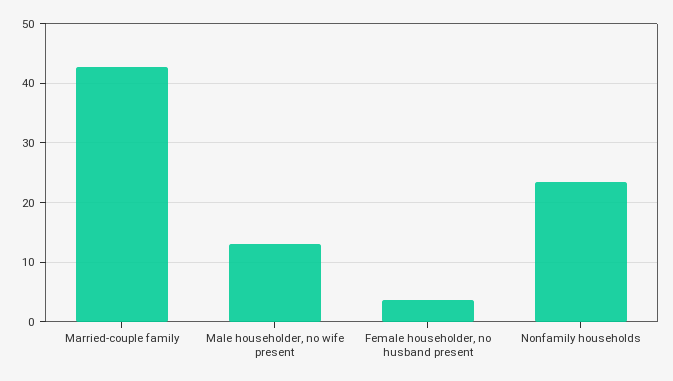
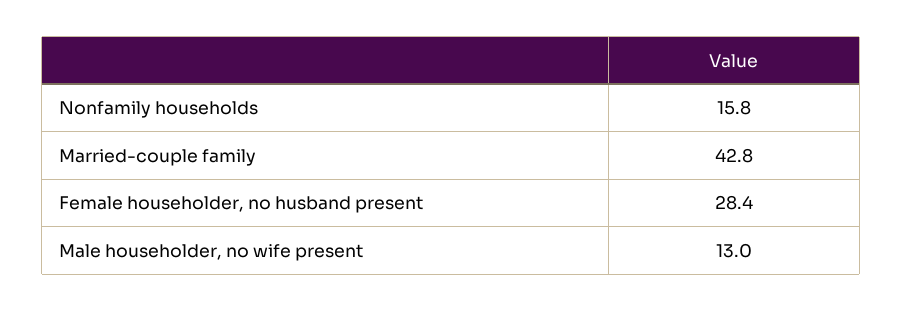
  {
    "Married-couple family": 42.8,
    "Male householder, no wife present": 13,
-   "Female householder, no husband present": 4,
+   "Female householder, no husband present": 28.4,
-   "Nonfamily households": 24
+   "Nonfamily households": 15.8
  }

